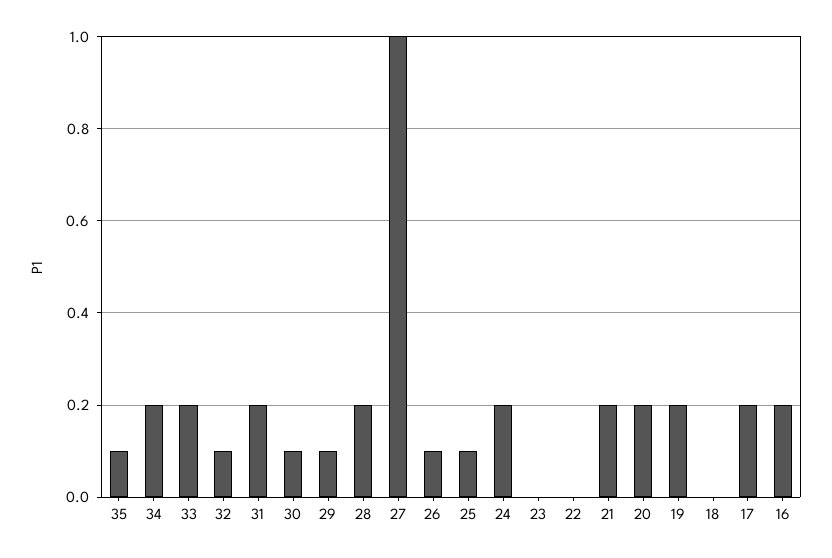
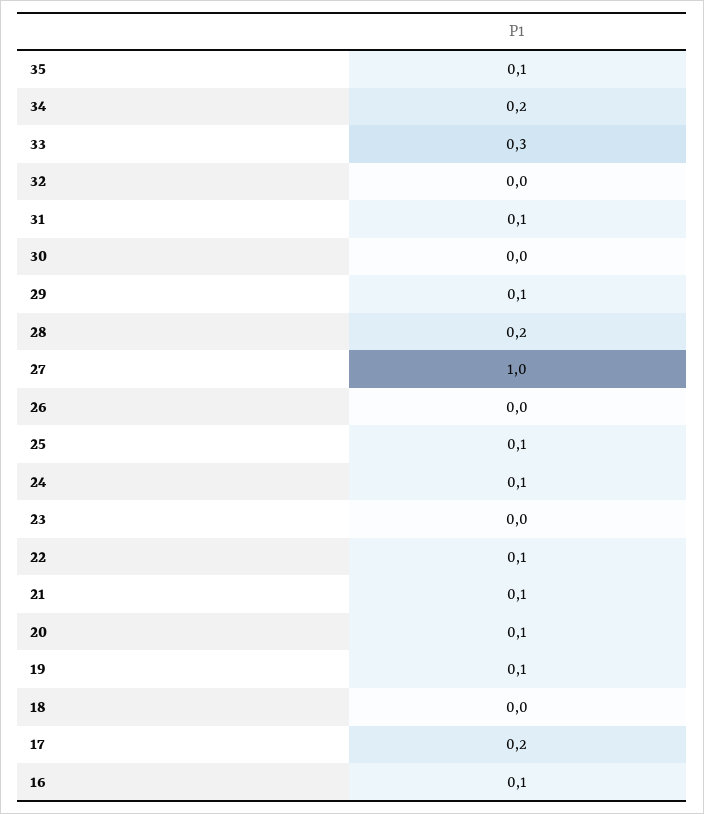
  {
    "35": 0.1,
    "34": 0.2,
-   "33": 0.2,
+   "33": 0.3,
-   "32": 0.1,
+   "32": 0,
-   "31": 0.2,
+   "31": 0.1,
-   "30": 0.1,
+   "30": 0,
    "29": 0.1,
    "28": 0.2,
    "27": 1,
-   "26": 0.1,
+   "26": 0,
    "25": 0.1,
-   "24": 0.2,
+   "24": 0.1,
    "23": 0,
-   "22": 0,
+   "22": 0.1,
-   "21": 0.2,
+   "21": 0.1,
-   "20": 0.2,
+   "20": 0.1,
-   "19": 0.2,
+   "19": 0.1,
    "18": 0,
    "17": 0.2,
-   "16": 0.2
+   "16": 0.1
  }

